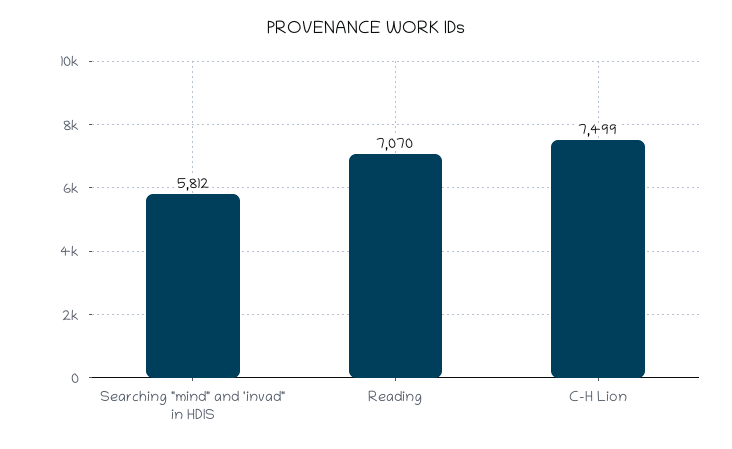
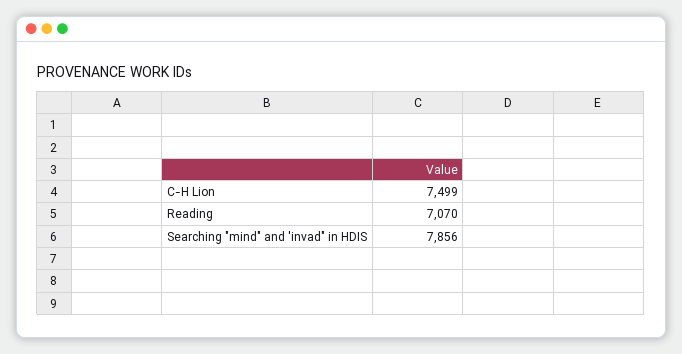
  {
-   "Searching \"mind\" and 'invad\" in HDIS": 5812,
+   "Searching \"mind\" and 'invad\" in HDIS": 7856,
    "Reading": 7070,
    "C-H Lion": 7499
  }

